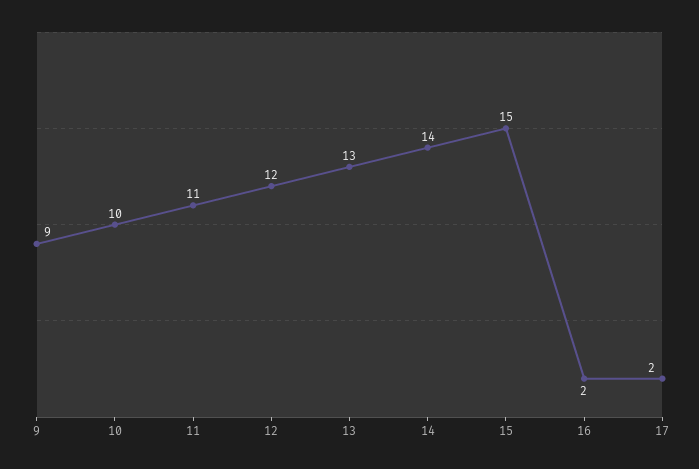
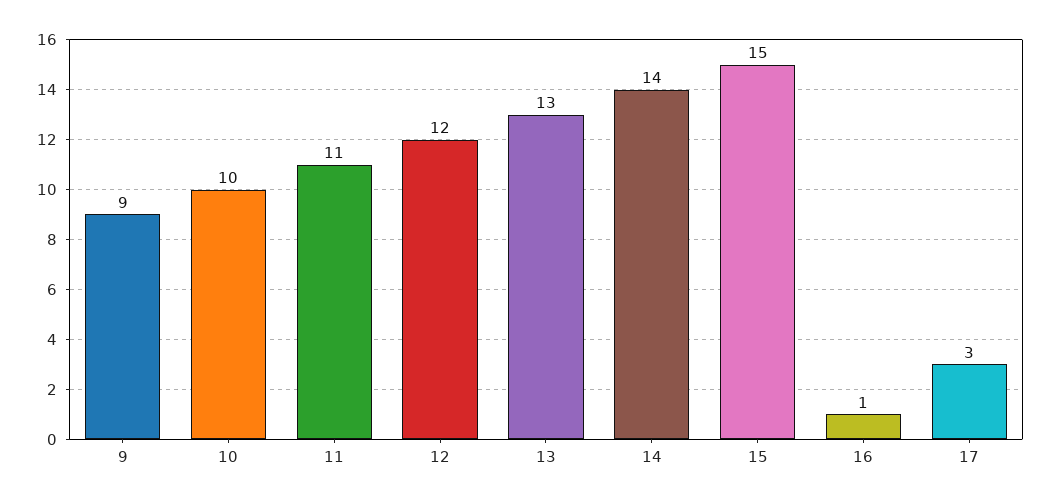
  {
    "9": 9,
    "10": 10,
    "11": 11,
    "12": 12,
    "13": 13,
    "14": 14,
    "15": 15,
-   "16": 2,
+   "16": 1,
-   "17": 2
+   "17": 3
  }

